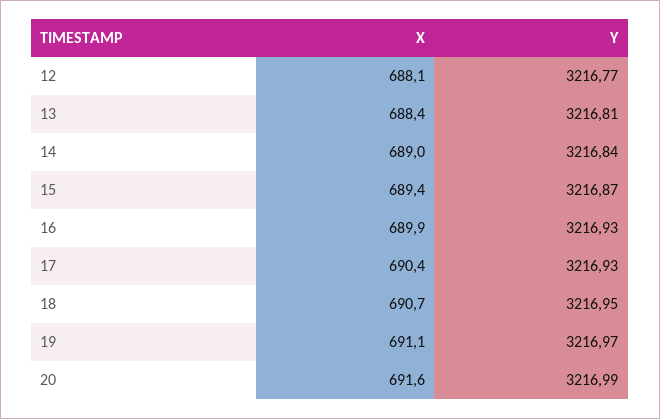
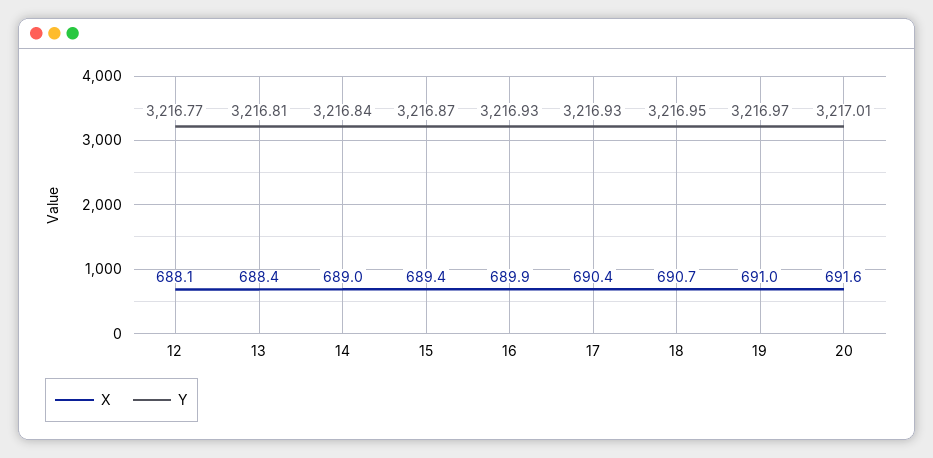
  {
    "X": {
      "12": 688.1,
      "13": 688.4,
      "14": 689,
      "15": 689.4,
      "16": 689.9,
      "17": 690.4,
      "18": 690.7,
-     "19": 691.1,
+     "19": 691,
      "20": 691.6
    },
    "Y": {
      "12": 3216.77,
      "13": 3216.81,
      "14": 3216.84,
      "15": 3216.87,
      "16": 3216.93,
      "17": 3216.93,
      "18": 3216.95,
      "19": 3216.97,
-     "20": 3216.99
+     "20": 3217.01
    }
  }

